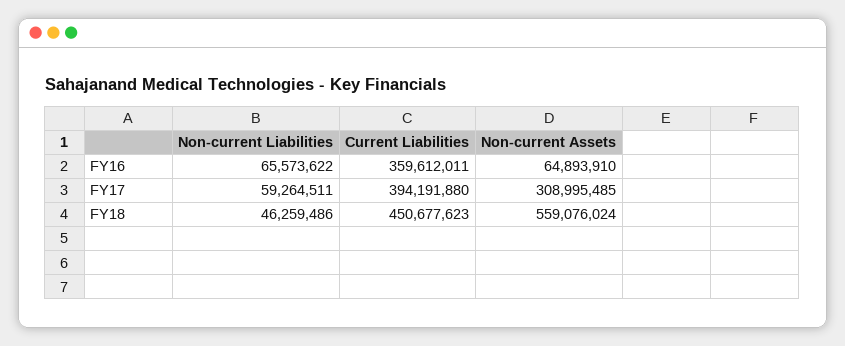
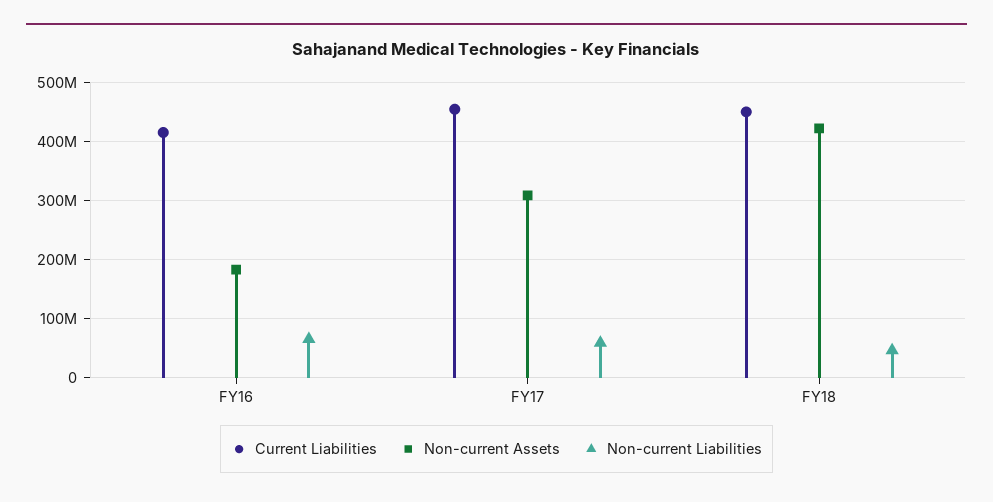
  {
    "Non-current Liabilities": {
      "FY16": 65573622,
      "FY17": 59264511,
      "FY18": 46259486
    },
    "Current Liabilities": {
-     "FY16": 359612011,
+     "FY16": 420000000,
-     "FY17": 394191880,
+     "FY17": 460000000,
      "FY18": 450677623
    },
    "Non-current Assets": {
-     "FY16": 64893910,
+     "FY16": 180000000,
      "FY17": 308995485,
-     "FY18": 559076024
+     "FY18": 420000000
    }
  }

